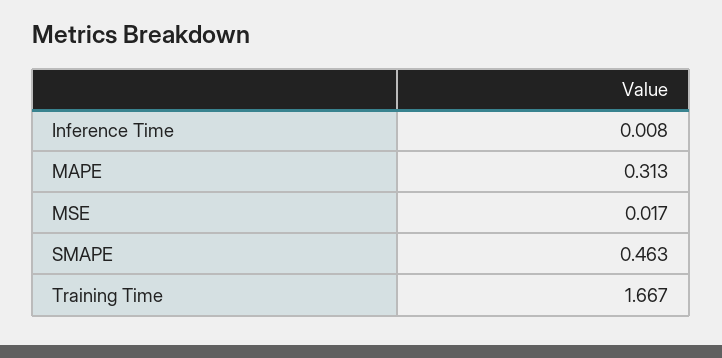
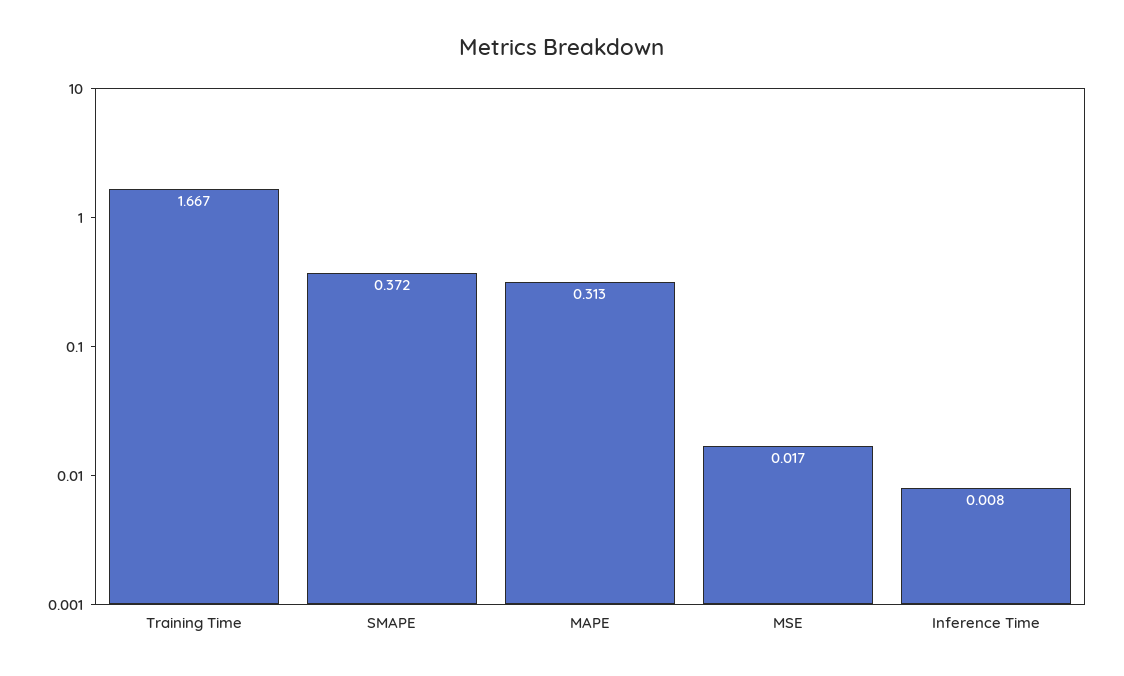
  {
    "Inference Time": 0.008,
    "MAPE": 0.313,
    "MSE": 0.017,
-   "SMAPE": 0.463,
+   "SMAPE": 0.372,
    "Training Time": 1.667
  }

